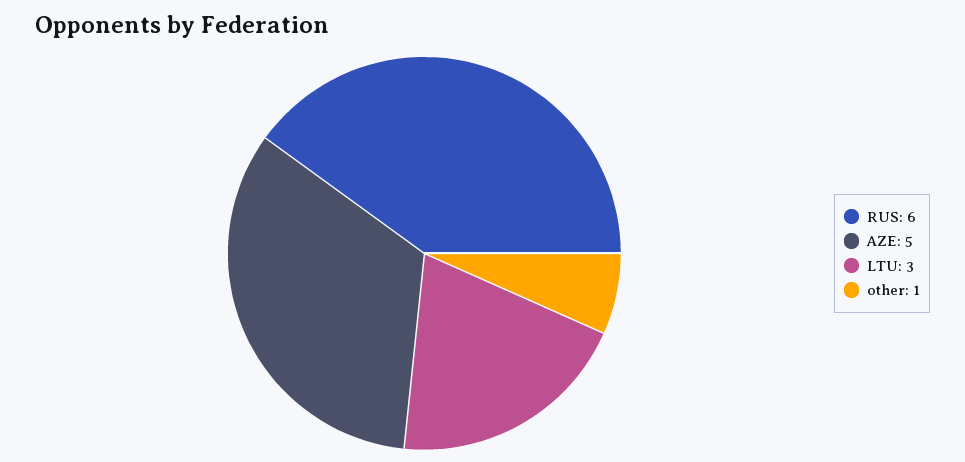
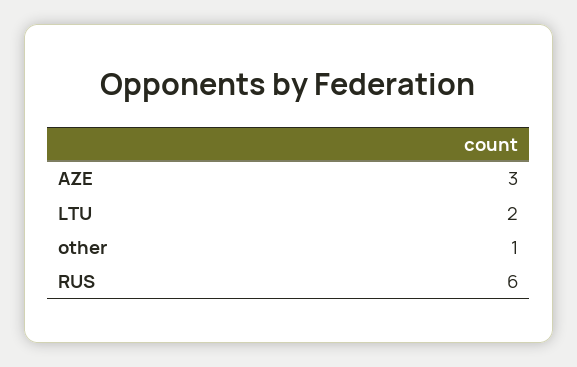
  {
    "RUS": 6,
-   "AZE": 5,
+   "AZE": 3,
-   "LTU": 3,
+   "LTU": 2,
    "other": 1
  }

